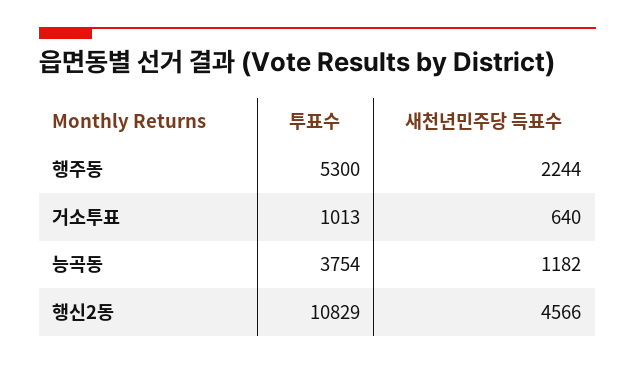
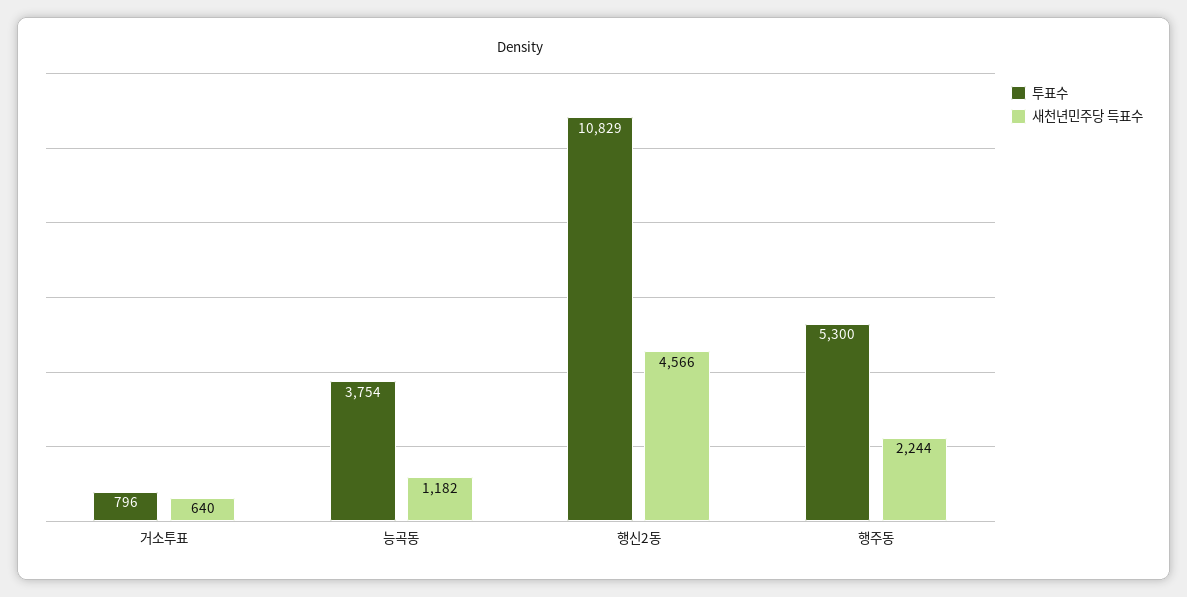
  {
    "투표수": {
      "행주동": 5300,
-     "거소투표": 1013,
+     "거소투표": 796,
      "능곡동": 3754,
      "행신2동": 10829
    },
    "새천년민주당 득표수": {
      "행주동": 2244,
      "거소투표": 640,
      "능곡동": 1182,
      "행신2동": 4566
    }
  }

